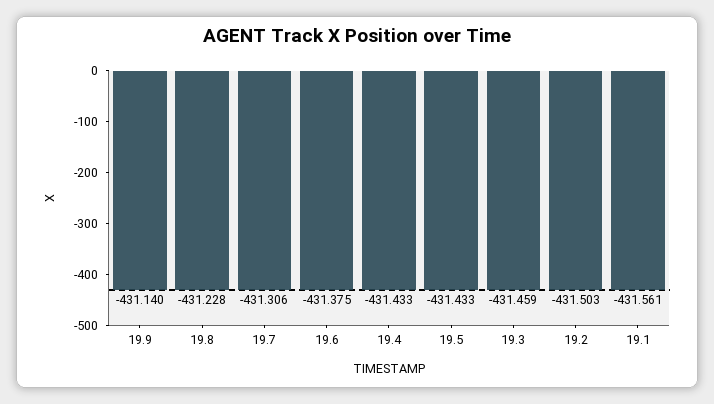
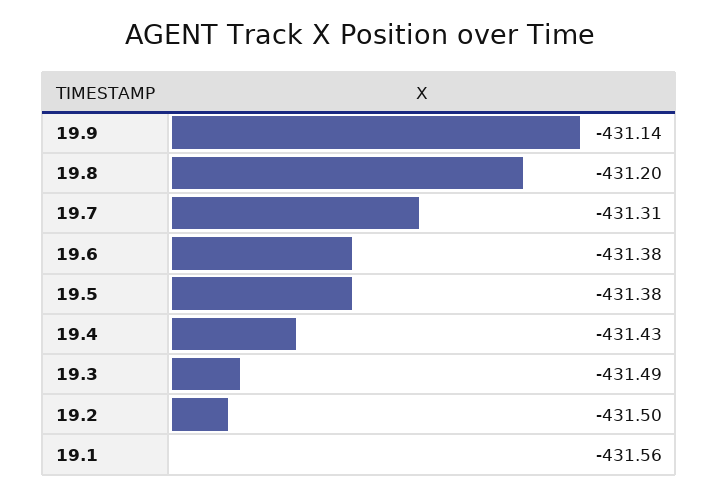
  {
    "19.9": -431.14,
-   "19.8": -431.228,
+   "19.8": -431.2,
    "19.7": -431.306,
    "19.6": -431.375,
    "19.4": -431.433,
-   "19.5": -431.433,
+   "19.5": -431.38,
-   "19.3": -431.459,
+   "19.3": -431.49,
    "19.2": -431.503,
    "19.1": -431.561
  }

